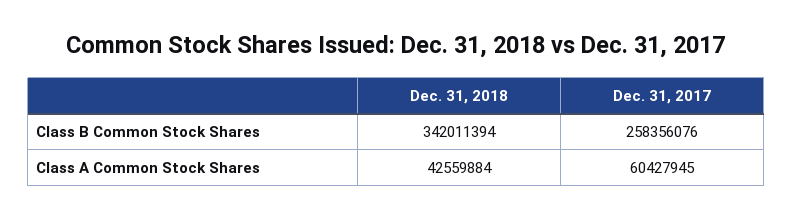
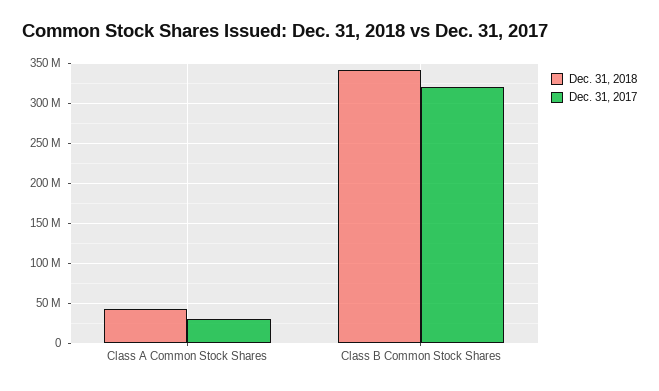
  {
    "Dec. 31, 2018": {
      "Class B Common Stock Shares": 342011394,
      "Class A Common Stock Shares": 42559884
    },
    "Dec. 31, 2017": {
-     "Class B Common Stock Shares": 258356076,
+     "Class B Common Stock Shares": 320000000,
-     "Class A Common Stock Shares": 60427945
+     "Class A Common Stock Shares": 30000000
    }
  }

